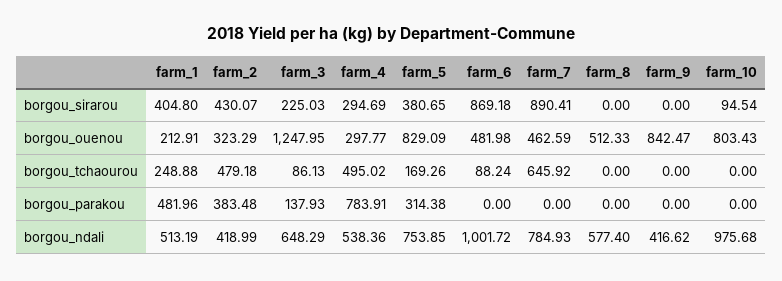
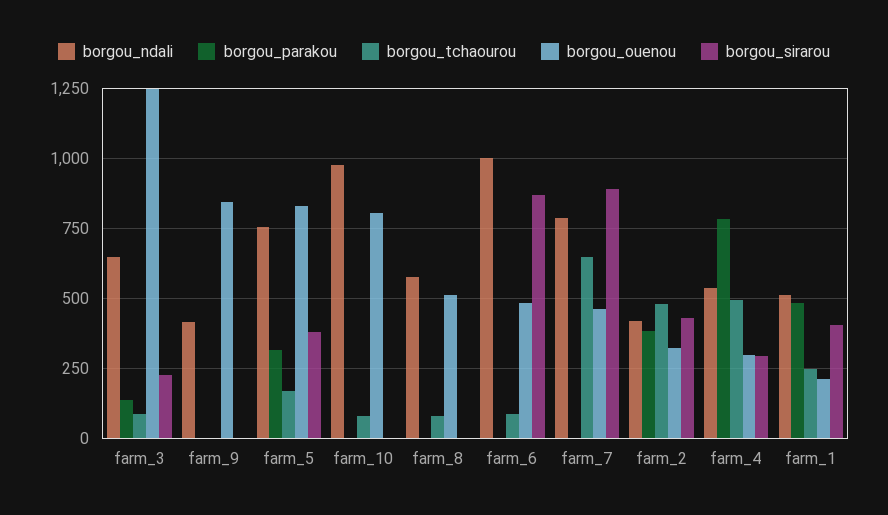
  {
    "borgou_sirarou": {
      "farm_1": 404.8,
      "farm_2": 430.07,
      "farm_3": 225.03,
      "farm_4": 294.69,
      "farm_5": 380.65,
      "farm_6": 869.18,
      "farm_7": 890.41,
      "farm_8": 0,
      "farm_9": 0,
-     "farm_10": 94.54
+     "farm_10": 0
    },
    "borgou_ouenou": {
      "farm_1": 212.91,
      "farm_2": 323.29,
      "farm_3": 1247.95,
      "farm_4": 297.77,
      "farm_5": 829.09,
      "farm_6": 481.98,
      "farm_7": 462.59,
      "farm_8": 512.33,
      "farm_9": 842.47,
      "farm_10": 803.43
    },
    "borgou_tchaourou": {
      "farm_1": 248.88,
      "farm_2": 479.18,
      "farm_3": 86.13,
      "farm_4": 495.02,
      "farm_5": 169.26,
      "farm_6": 88.24,
      "farm_7": 645.92,
-     "farm_8": 0,
+     "farm_8": 75,
      "farm_9": 0,
-     "farm_10": 0
+     "farm_10": 75
    },
    "borgou_parakou": {
      "farm_1": 481.96,
      "farm_2": 383.48,
      "farm_3": 137.93,
      "farm_4": 783.91,
      "farm_5": 314.38,
      "farm_6": 0,
      "farm_7": 0,
      "farm_8": 0,
      "farm_9": 0,
      "farm_10": 0
    },
    "borgou_ndali": {
      "farm_1": 513.19,
      "farm_2": 418.99,
      "farm_3": 648.29,
      "farm_4": 538.36,
      "farm_5": 753.85,
      "farm_6": 1001.72,
      "farm_7": 784.93,
      "farm_8": 577.4,
      "farm_9": 416.62,
      "farm_10": 975.68
    }
  }

